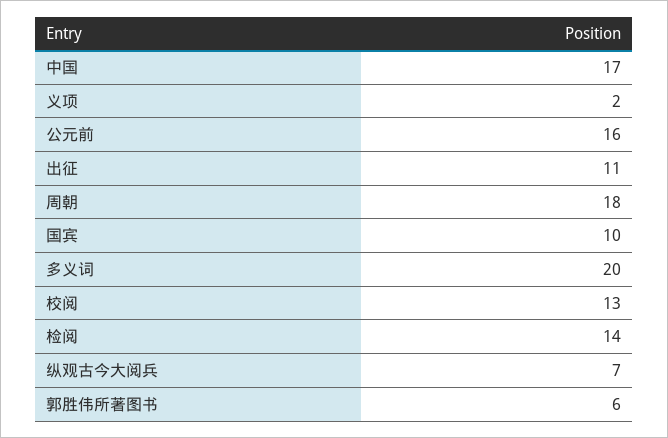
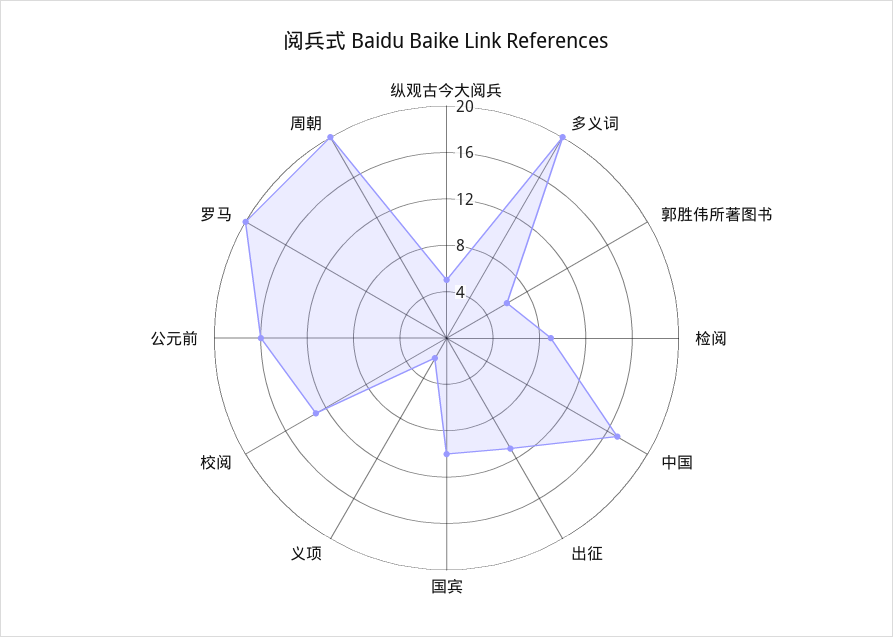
  {
    "中国": 17,
    "义项": 2,
    "公元前": 16,
    "出征": 11,
-   "周朝": 18,
+   "周朝": 20,
    "国宾": 10,
    "多义词": 20,
    "校阅": 13,
-   "检阅": 14,
+   "检阅": 9,
-   "纵观古今大阅兵": 7,
+   "纵观古今大阅兵": 5,
-   "郭胜伟所著图书": 6
+   "郭胜伟所著图书": 6,
+   "罗马": 20
  }

